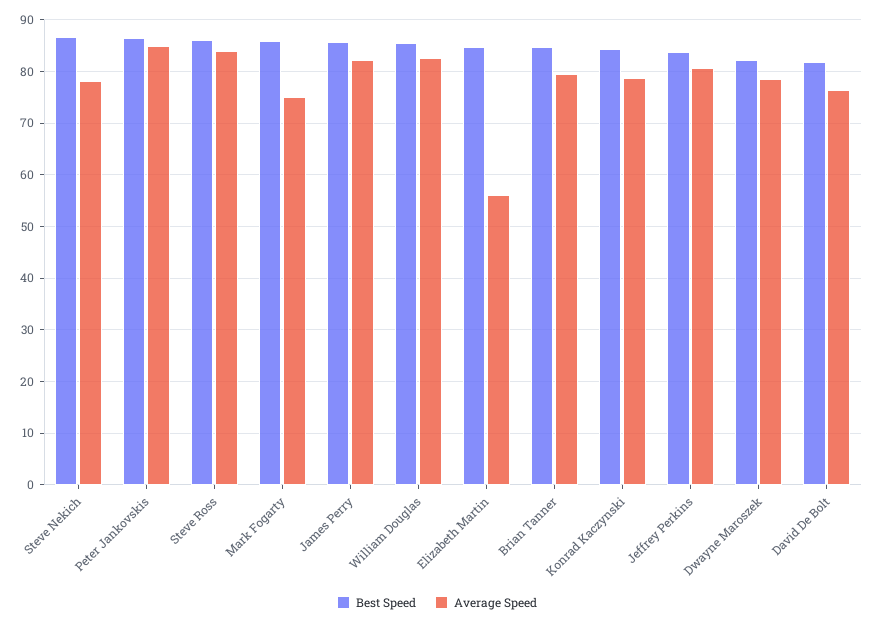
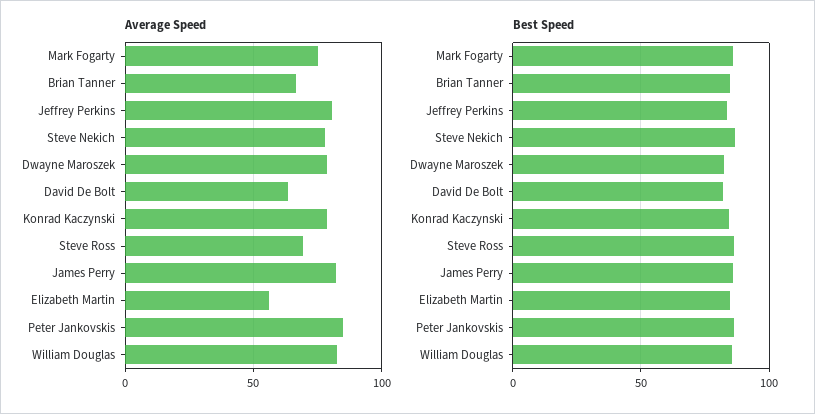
  {
    "Best Speed": {
      "Steve Nekich": 86,
      "Peter Jankovskis": 86,
      "Steve Ross": 86,
      "Mark Fogarty": 86,
      "James Perry": 86,
      "William Douglas": 86,
      "Elizabeth Martin": 84,
      "Brian Tanner": 84,
      "Konrad Kaczynski": 84,
      "Jeffrey Perkins": 84,
      "Dwayne Maroszek": 82,
      "David De Bolt": 82
    },
    "Average Speed": {
      "Steve Nekich": 78,
      "Peter Jankovskis": 84,
-     "Steve Ross": 84,
+     "Steve Ross": 70,
      "Mark Fogarty": 76,
      "James Perry": 82,
      "William Douglas": 82,
      "Elizabeth Martin": 56,
-     "Brian Tanner": 80,
+     "Brian Tanner": 65,
      "Konrad Kaczynski": 78,
      "Jeffrey Perkins": 80,
      "Dwayne Maroszek": 78,
-     "David De Bolt": 76
+     "David De Bolt": 65
    }
  }

